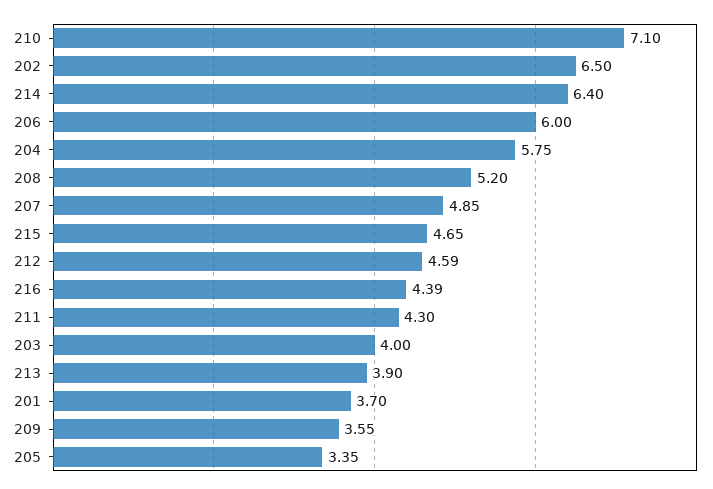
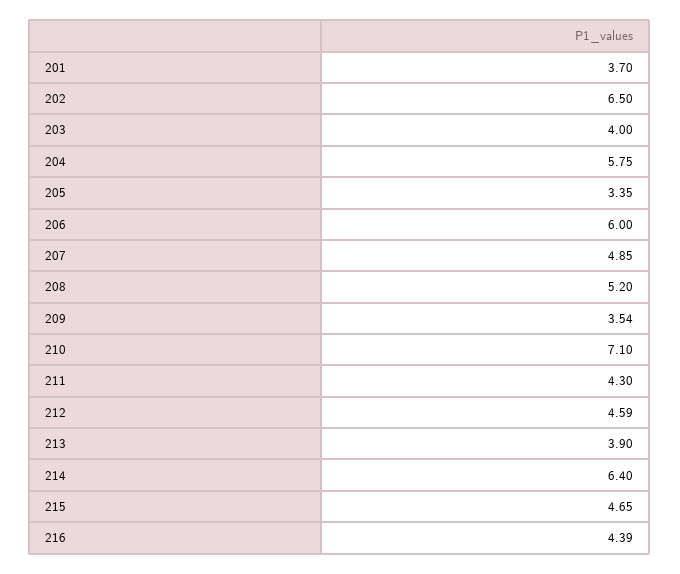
  {
    "210": 7.1,
    "202": 6.5,
    "214": 6.4,
    "206": 6,
    "204": 5.75,
    "208": 5.2,
    "207": 4.85,
    "215": 4.65,
    "212": 4.59,
    "216": 4.39,
    "211": 4.3,
    "203": 4,
    "213": 3.9,
    "201": 3.7,
-   "209": 3.55,
+   "209": 3.54,
    "205": 3.35
  }

